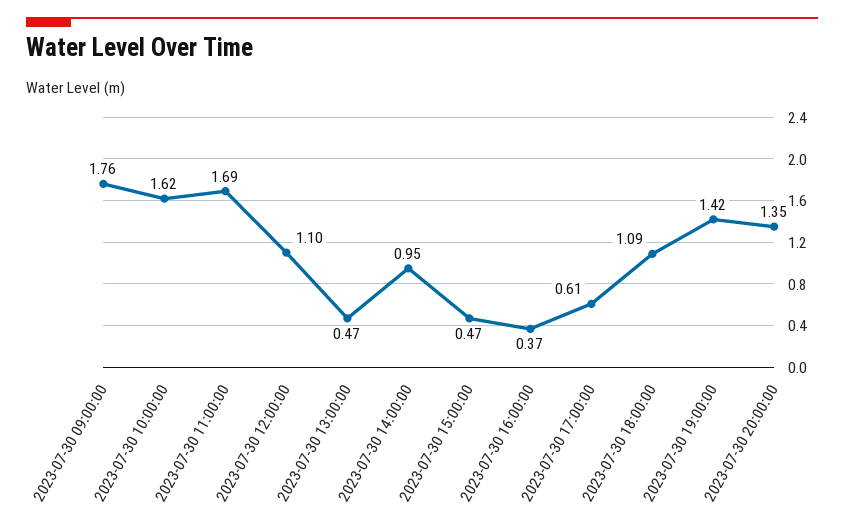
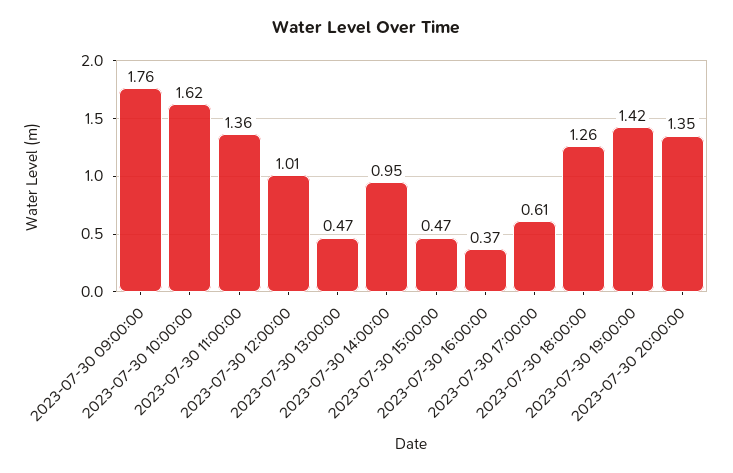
  {
    "2023-07-30 09:00:00": 1.76,
    "2023-07-30 10:00:00": 1.62,
-   "2023-07-30 11:00:00": 1.69,
+   "2023-07-30 11:00:00": 1.36,
-   "2023-07-30 12:00:00": 1.1,
+   "2023-07-30 12:00:00": 1.01,
    "2023-07-30 13:00:00": 0.47,
    "2023-07-30 14:00:00": 0.95,
    "2023-07-30 15:00:00": 0.47,
    "2023-07-30 16:00:00": 0.37,
    "2023-07-30 17:00:00": 0.61,
-   "2023-07-30 18:00:00": 1.09,
+   "2023-07-30 18:00:00": 1.26,
    "2023-07-30 19:00:00": 1.42,
    "2023-07-30 20:00:00": 1.35
  }

